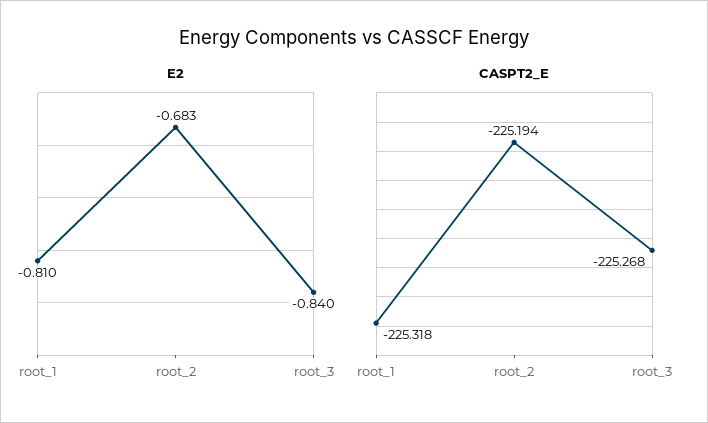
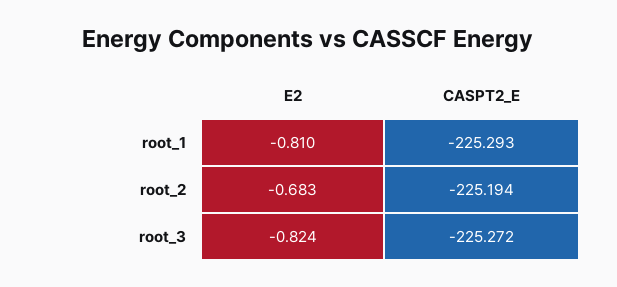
  {
    "E2": {
      "root_1": -0.81,
      "root_2": -0.683,
-     "root_3": -0.84
+     "root_3": -0.824
    },
    "CASPT2_E": {
-     "root_1": -225.318,
+     "root_1": -225.293,
      "root_2": -225.194,
-     "root_3": -225.268
+     "root_3": -225.272
    }
  }

